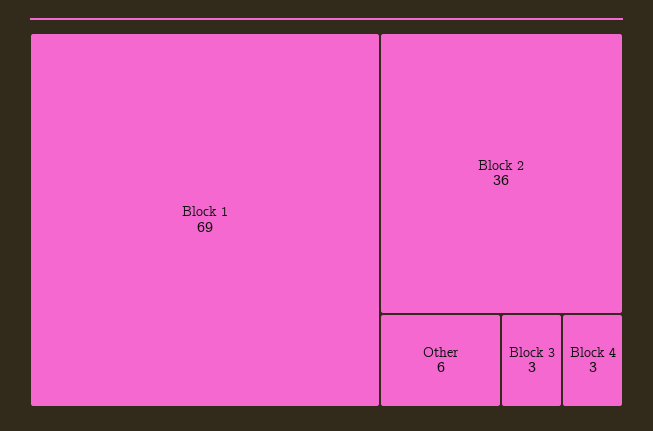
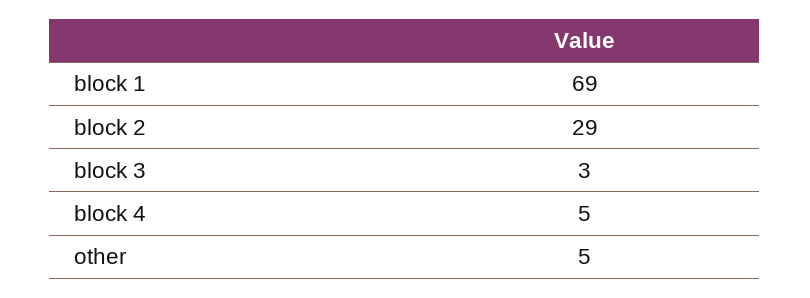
  {
    "Block 1": 69,
-   "Block 2": 36,
+   "Block 2": 29,
-   "Other": 6,
+   "Other": 5,
    "Block 3": 3,
-   "Block 4": 3
+   "Block 4": 5
  }

